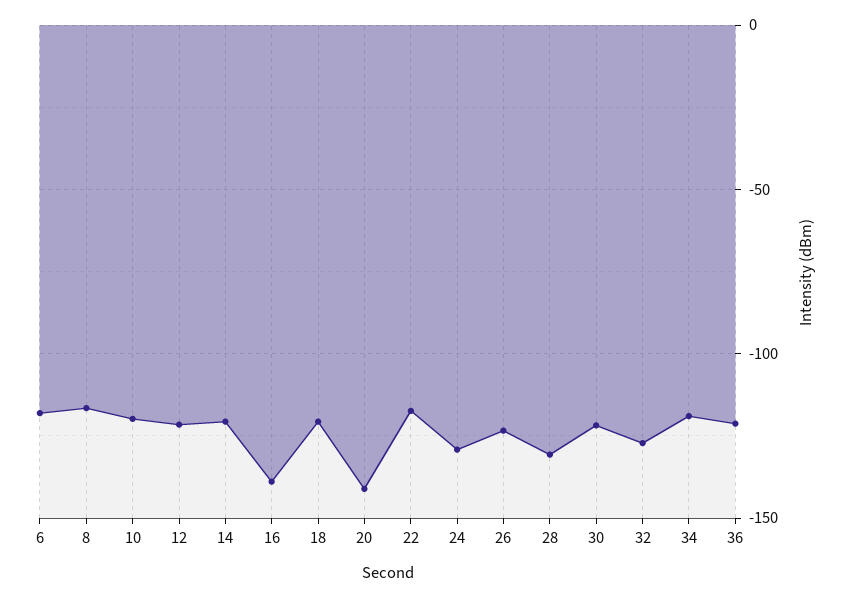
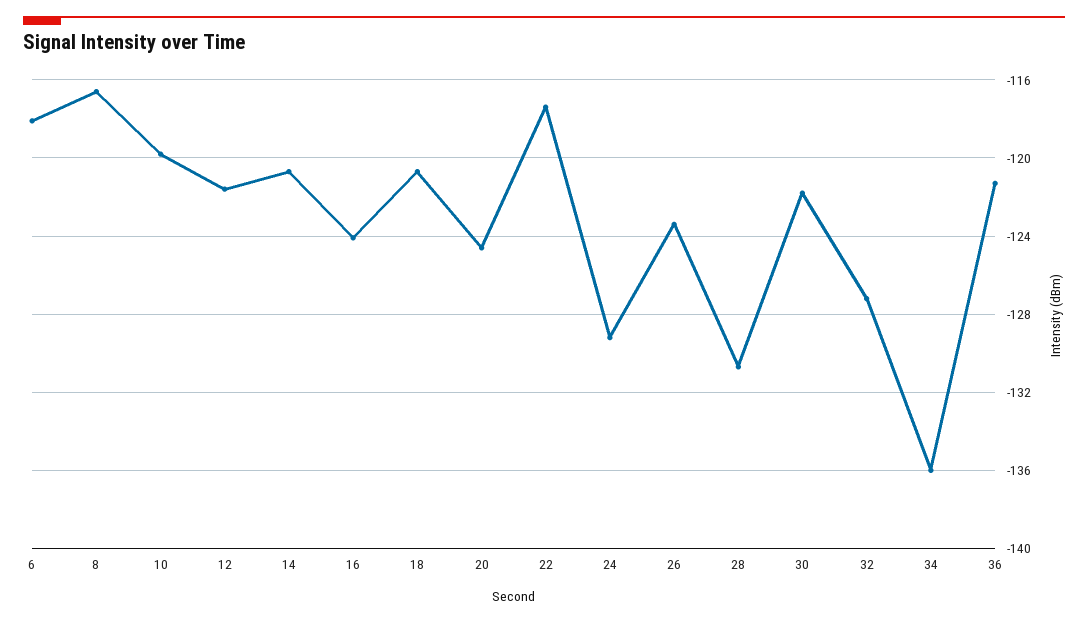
  {
    "6": -118,
    "8": -116.5,
    "10": -120,
    "12": -121.5,
    "14": -120.5,
-   "16": -140,
+   "16": -124,
    "18": -120.5,
-   "20": -140,
+   "20": -124.5,
    "22": -117.5,
    "24": -129,
    "26": -123.5,
    "28": -130.5,
    "30": -122,
    "32": -127,
-   "34": -120,
+   "34": -136,
    "36": -121.5
  }

